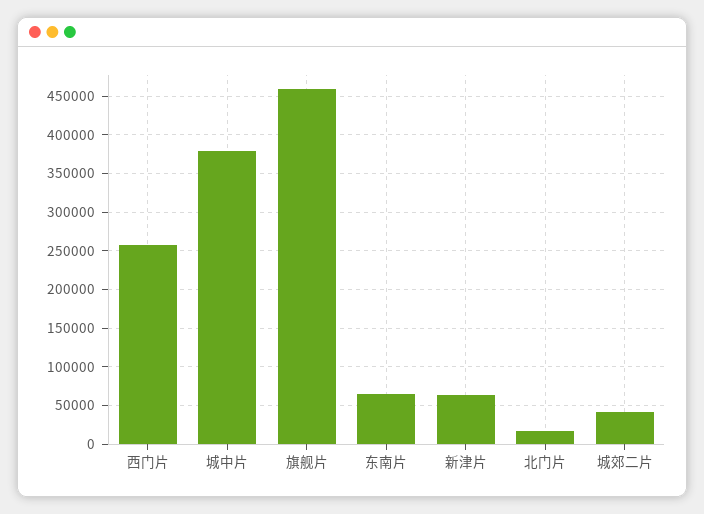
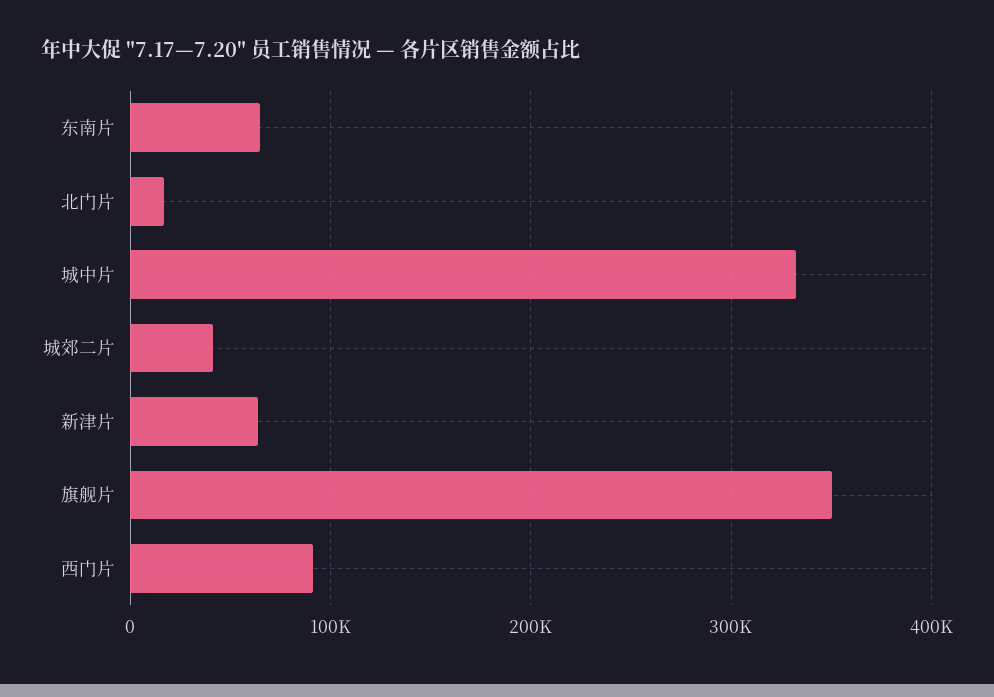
  {
-   "西门片": 260000,
+   "西门片": 90000,
-   "城中片": 380000,
+   "城中片": 330000,
-   "旗舰片": 460000,
+   "旗舰片": 350000,
    "东南片": 70000,
    "新津片": 60000,
    "北门片": 20000,
    "城郊二片": 40000
  }

